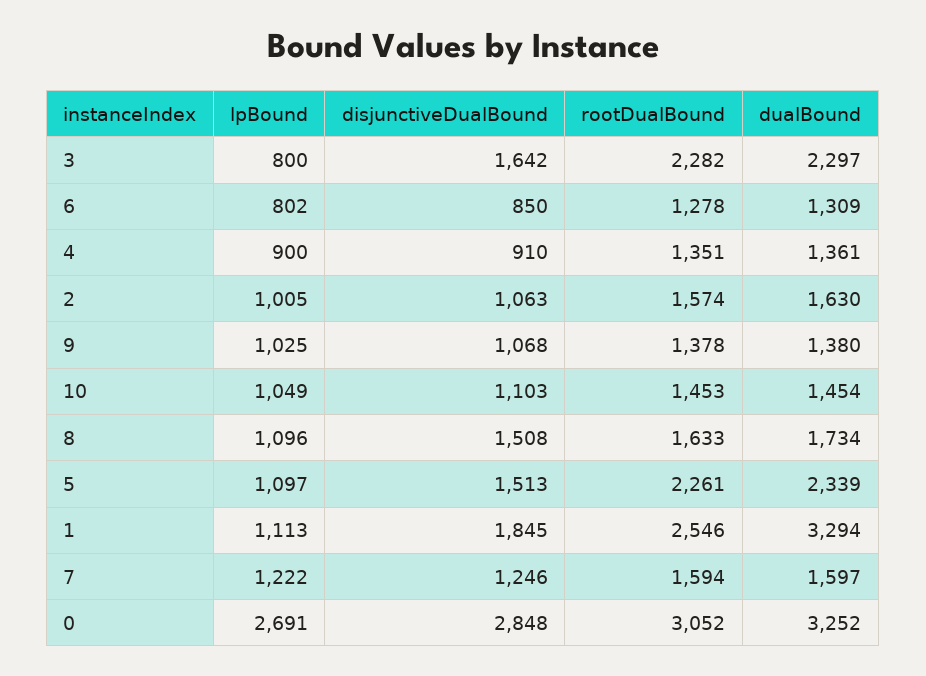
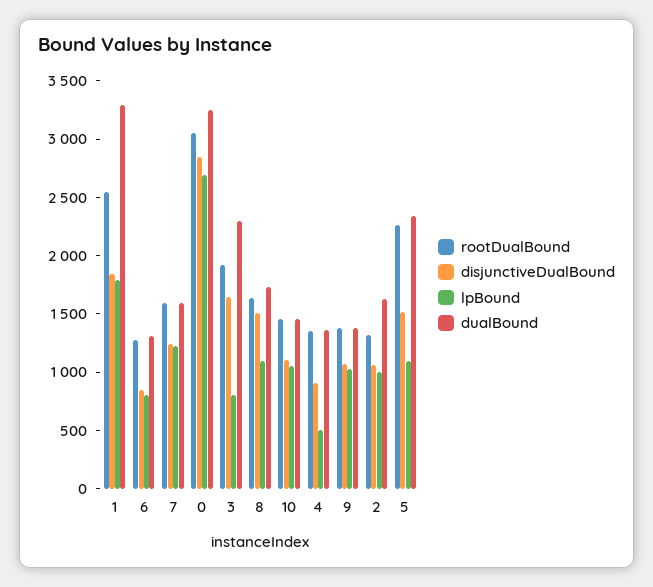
  {
    "lpBound": {
      "3": 800,
      "6": 802,
-     "4": 900,
+     "4": 500,
      "2": 1005,
      "9": 1025,
      "10": 1049,
      "8": 1096,
      "5": 1097,
-     "1": 1113,
+     "1": 1800,
      "7": 1222,
      "0": 2691
    },
    "disjunctiveDualBound": {
      "3": 1642,
      "6": 850,
      "4": 910,
      "2": 1063,
      "9": 1068,
      "10": 1103,
      "8": 1508,
      "5": 1513,
      "1": 1845,
      "7": 1246,
      "0": 2848
    },
    "rootDualBound": {
-     "3": 2282,
+     "3": 1900,
      "6": 1278,
      "4": 1351,
-     "2": 1574,
+     "2": 1300,
      "9": 1378,
      "10": 1453,
      "8": 1633,
      "5": 2261,
      "1": 2546,
      "7": 1594,
      "0": 3052
    },
    "dualBound": {
      "3": 2297,
      "6": 1309,
      "4": 1361,
      "2": 1630,
      "9": 1380,
      "10": 1454,
      "8": 1734,
      "5": 2339,
      "1": 3294,
      "7": 1597,
      "0": 3252
    }
  }

